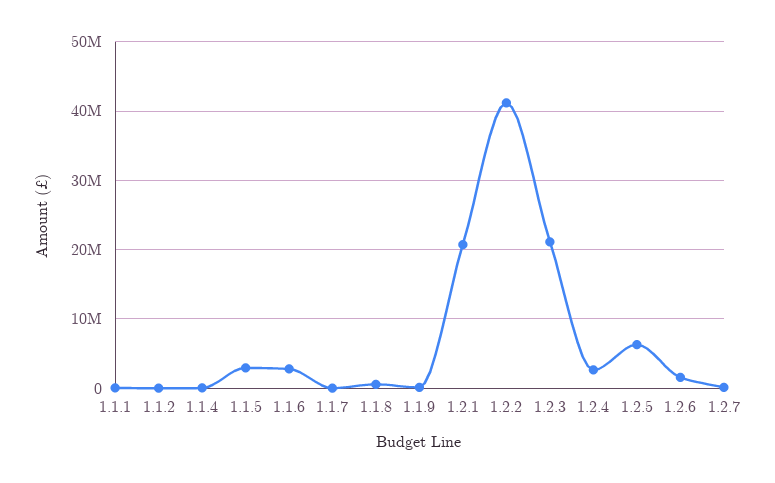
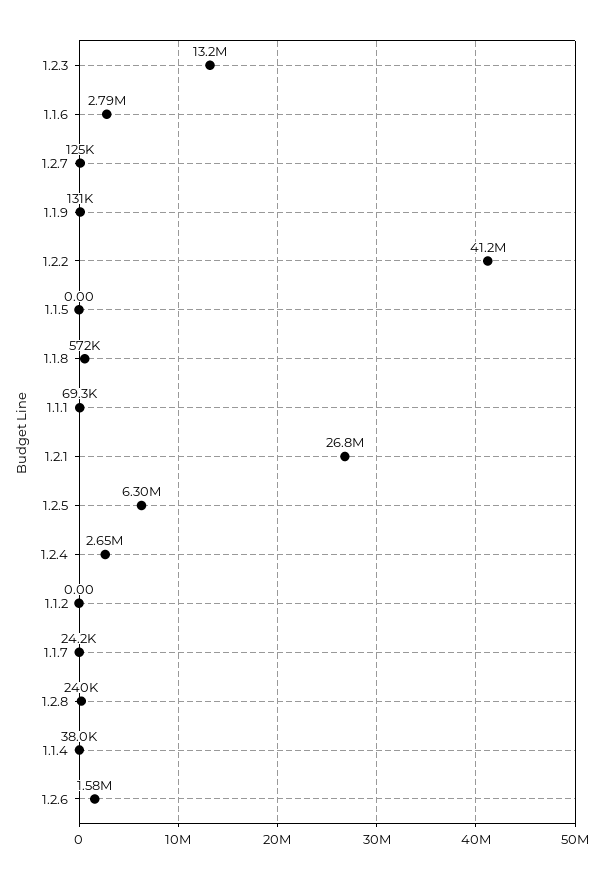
  {
    "1.1.1": 69300,
    "1.1.2": 0,
    "1.1.4": 38000,
-   "1.1.5": 3000000,
+   "1.1.5": 0,
    "1.1.6": 2790000,
    "1.1.7": 24200,
    "1.1.8": 572000,
    "1.1.9": 131000,
-   "1.2.1": 21000000,
+   "1.2.1": 26800000,
    "1.2.2": 41200000,
-   "1.2.3": 21000000,
+   "1.2.3": 13200000,
    "1.2.4": 2650000,
    "1.2.5": 6300000,
    "1.2.6": 1580000,
-   "1.2.7": 125000
+   "1.2.7": 125000,
+   "1.2.8": 240000
  }

